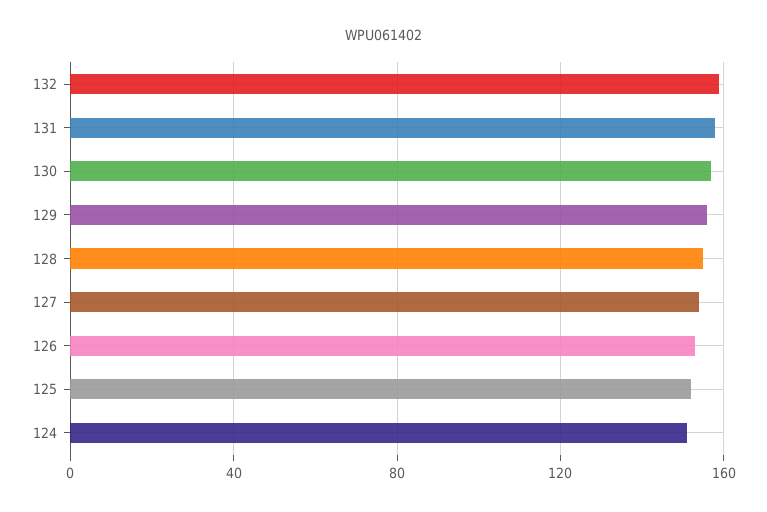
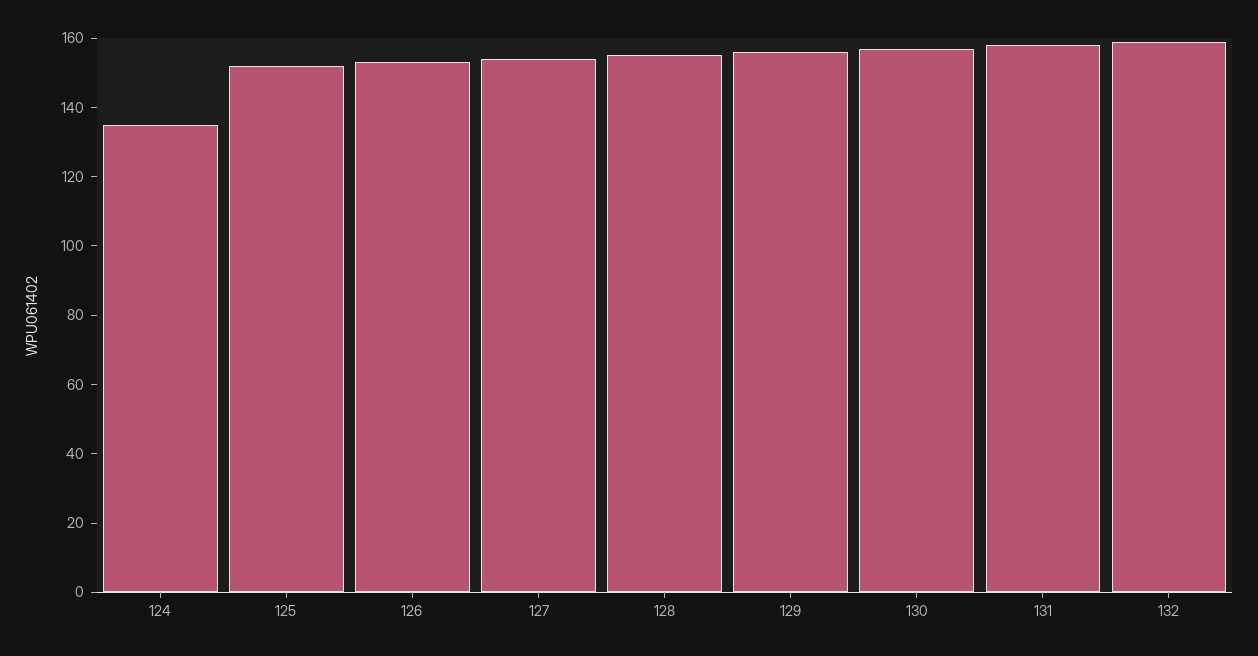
  {
    "132": 160,
    "131": 160,
    "130": 155,
    "129": 155,
    "128": 155,
    "127": 155,
    "126": 155,
    "125": 150,
-   "124": 150
+   "124": 135
  }

